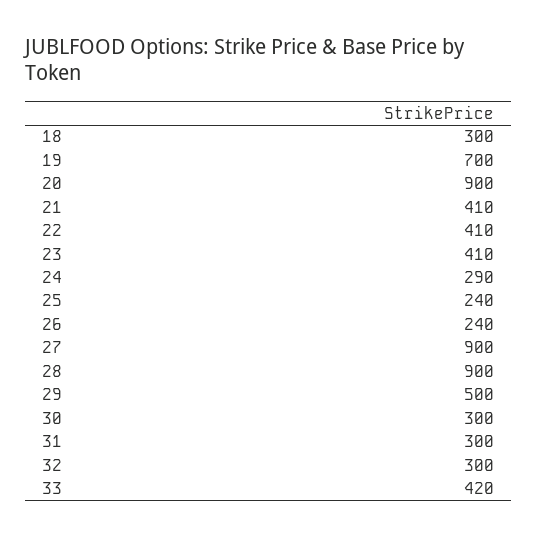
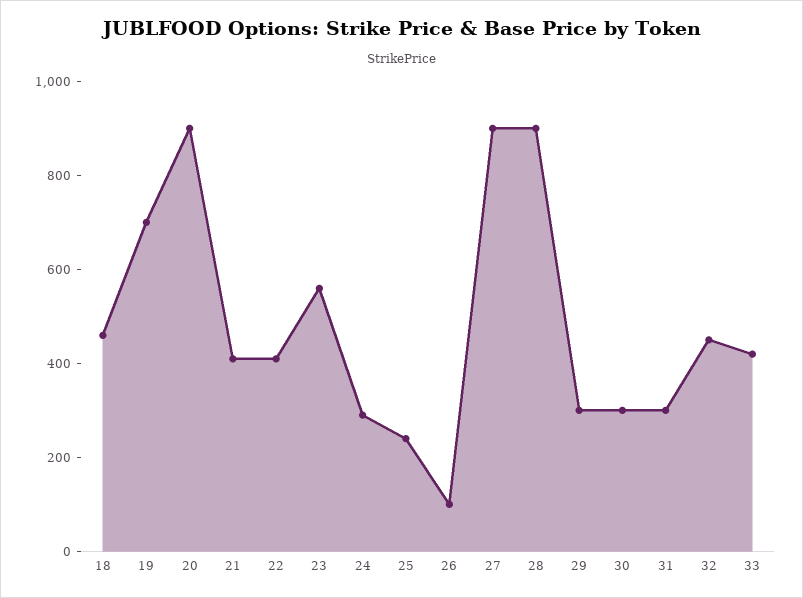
  {
-   "18": 300,
+   "18": 450,
    "19": 700,
    "20": 900,
    "21": 410,
    "22": 410,
-   "23": 410,
+   "23": 550,
    "24": 290,
    "25": 240,
-   "26": 240,
+   "26": 100,
    "27": 900,
    "28": 900,
-   "29": 500,
+   "29": 300,
    "30": 300,
    "31": 300,
-   "32": 300,
+   "32": 450,
    "33": 420
  }

